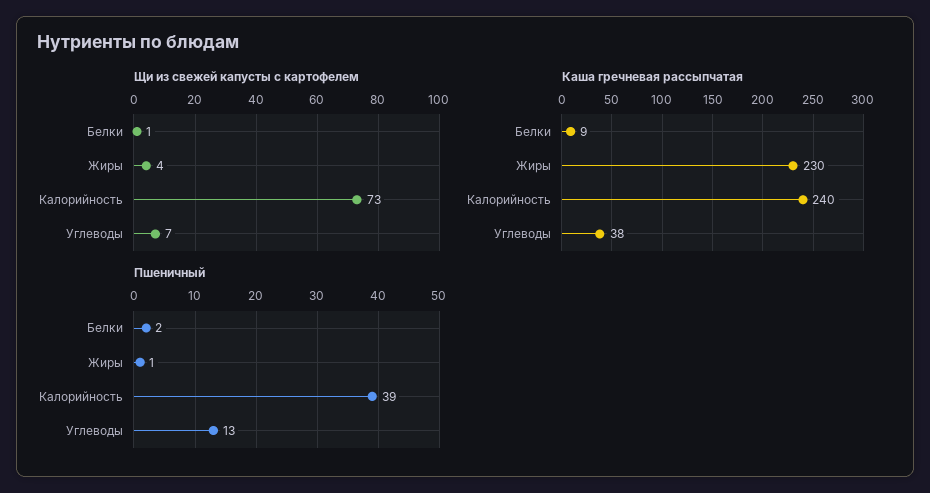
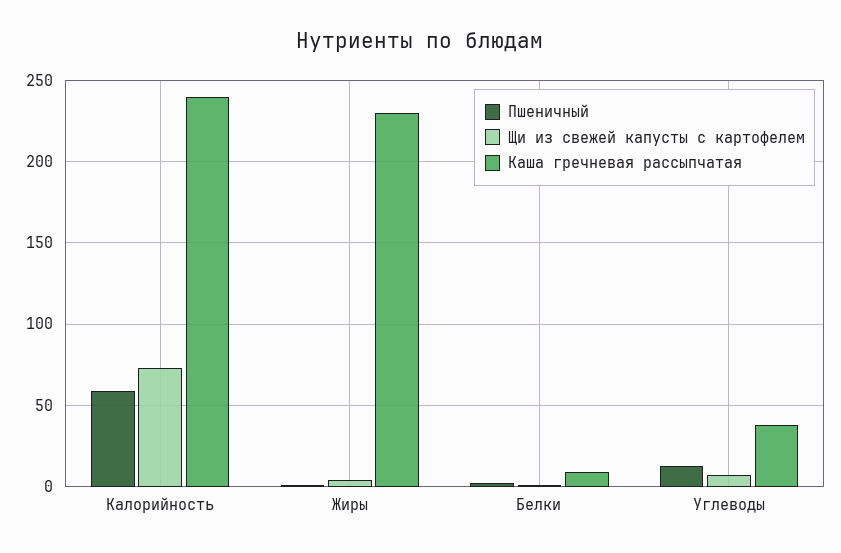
  {
    "Щи из свежей капусты с картофелем": {
      "Белки": 1,
      "Жиры": 4,
      "Калорийность": 73,
      "Углеводы": 7
    },
    "Каша гречневая рассыпчатая": {
      "Белки": 9,
      "Жиры": 230,
      "Калорийность": 240,
      "Углеводы": 38
    },
    "Пшеничный": {
      "Белки": 2,
      "Жиры": 1,
-     "Калорийность": 39,
+     "Калорийность": 60,
      "Углеводы": 13
    }
  }

